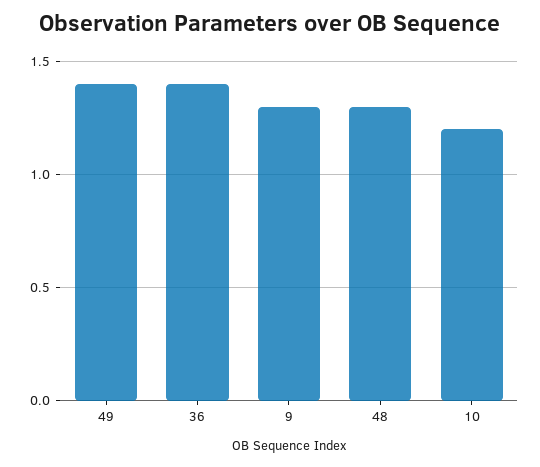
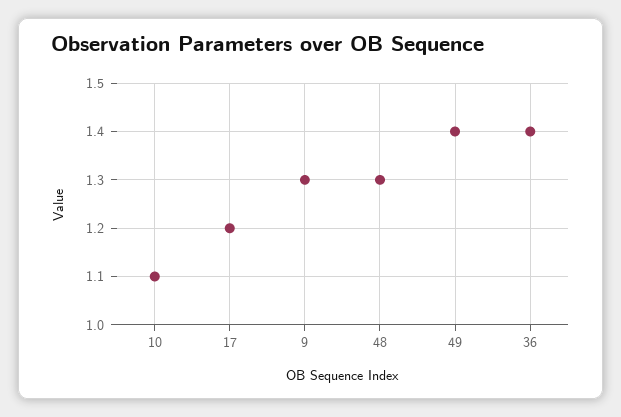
  {
    "49": 1.4,
    "36": 1.4,
    "9": 1.3,
    "48": 1.3,
-   "10": 1.2
+   "10": 1.1,
+   "17": 1.2
  }

